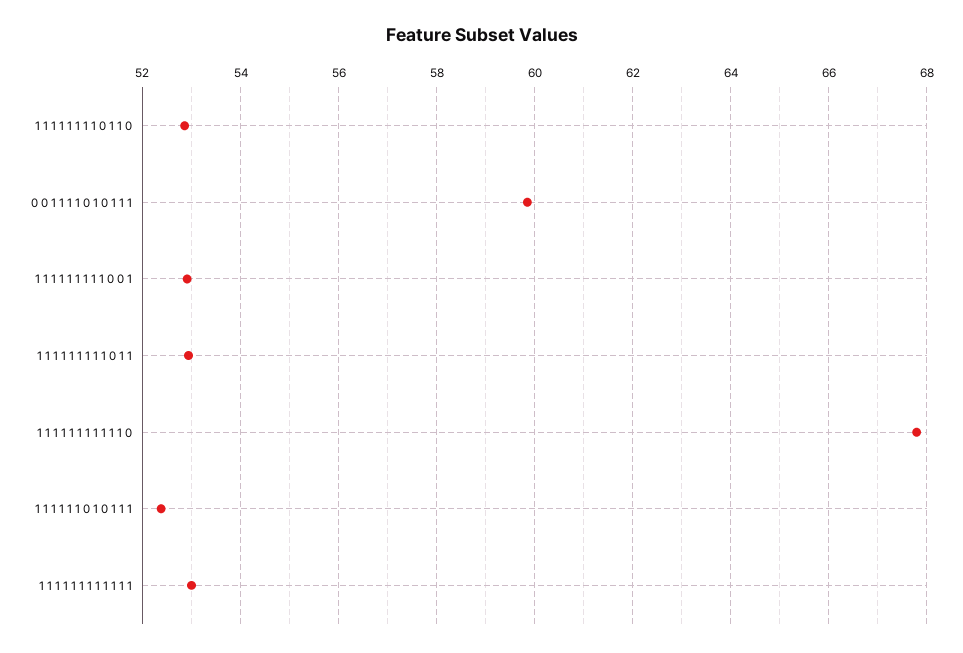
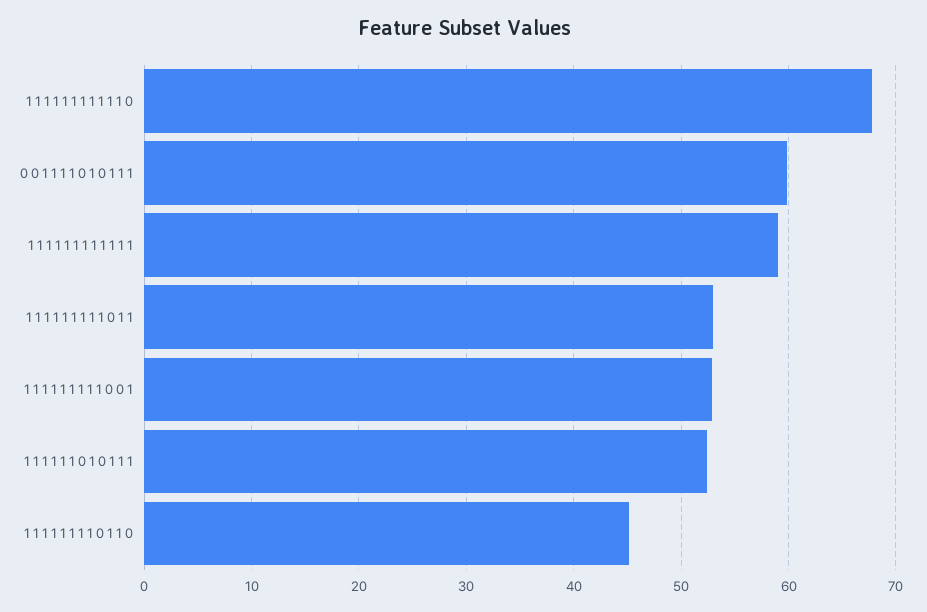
  {
-   "1 1 1 1 1 1 1 1 0 1 1 0": 52.8,
+   "1 1 1 1 1 1 1 1 0 1 1 0": 45,
    "0 0 1 1 1 1 0 1 0 1 1 1": 59.8,
    "1 1 1 1 1 1 1 1 1 0 0 1": 53,
    "1 1 1 1 1 1 1 1 1 0 1 1": 53,
    "1 1 1 1 1 1 1 1 1 1 1 0": 67.8,
    "1 1 1 1 1 1 0 1 0 1 1 1": 52.4,
-   "1 1 1 1 1 1 1 1 1 1 1 1": 53
+   "1 1 1 1 1 1 1 1 1 1 1 1": 59
  }

